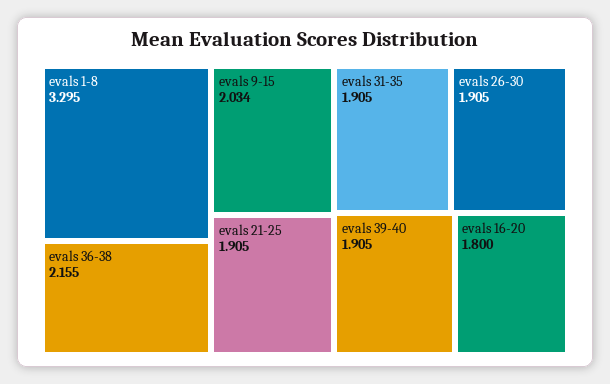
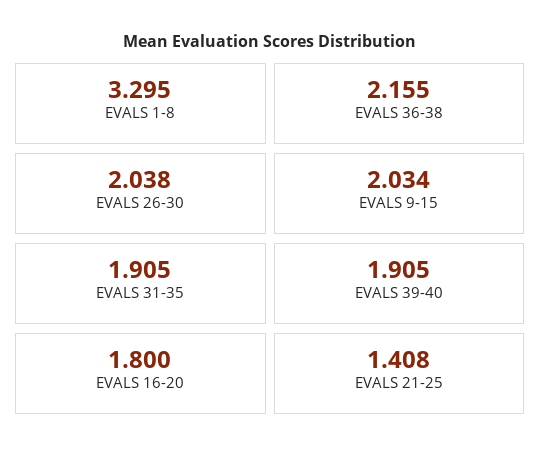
  {
    "evals 1-8": 3.295,
    "evals 36-38": 2.155,
    "evals 9-15": 2.034,
-   "evals 21-25": 1.905,
+   "evals 21-25": 1.408,
    "evals 31-35": 1.905,
-   "evals 26-30": 1.905,
+   "evals 26-30": 2.038,
    "evals 39-40": 1.905,
    "evals 16-20": 1.8
  }

